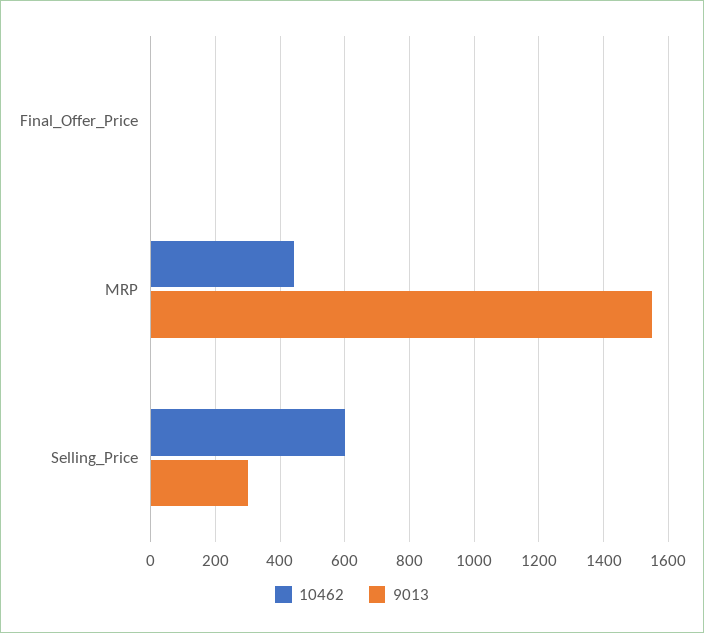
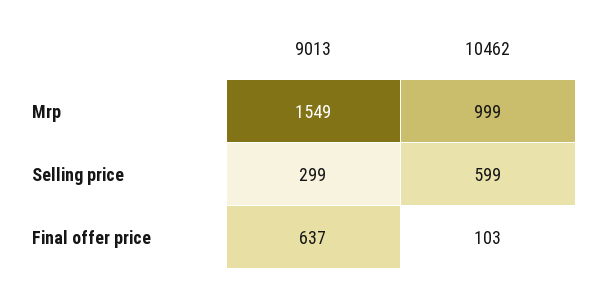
  {
    "10462": {
-     "Final_Offer_Price": 0,
+     "Final_Offer_Price": 103,
-     "MRP": 440,
+     "MRP": 999,
      "Selling_Price": 599
    },
    "9013": {
-     "Final_Offer_Price": 0,
+     "Final_Offer_Price": 637,
      "MRP": 1549,
      "Selling_Price": 299
    }
  }

